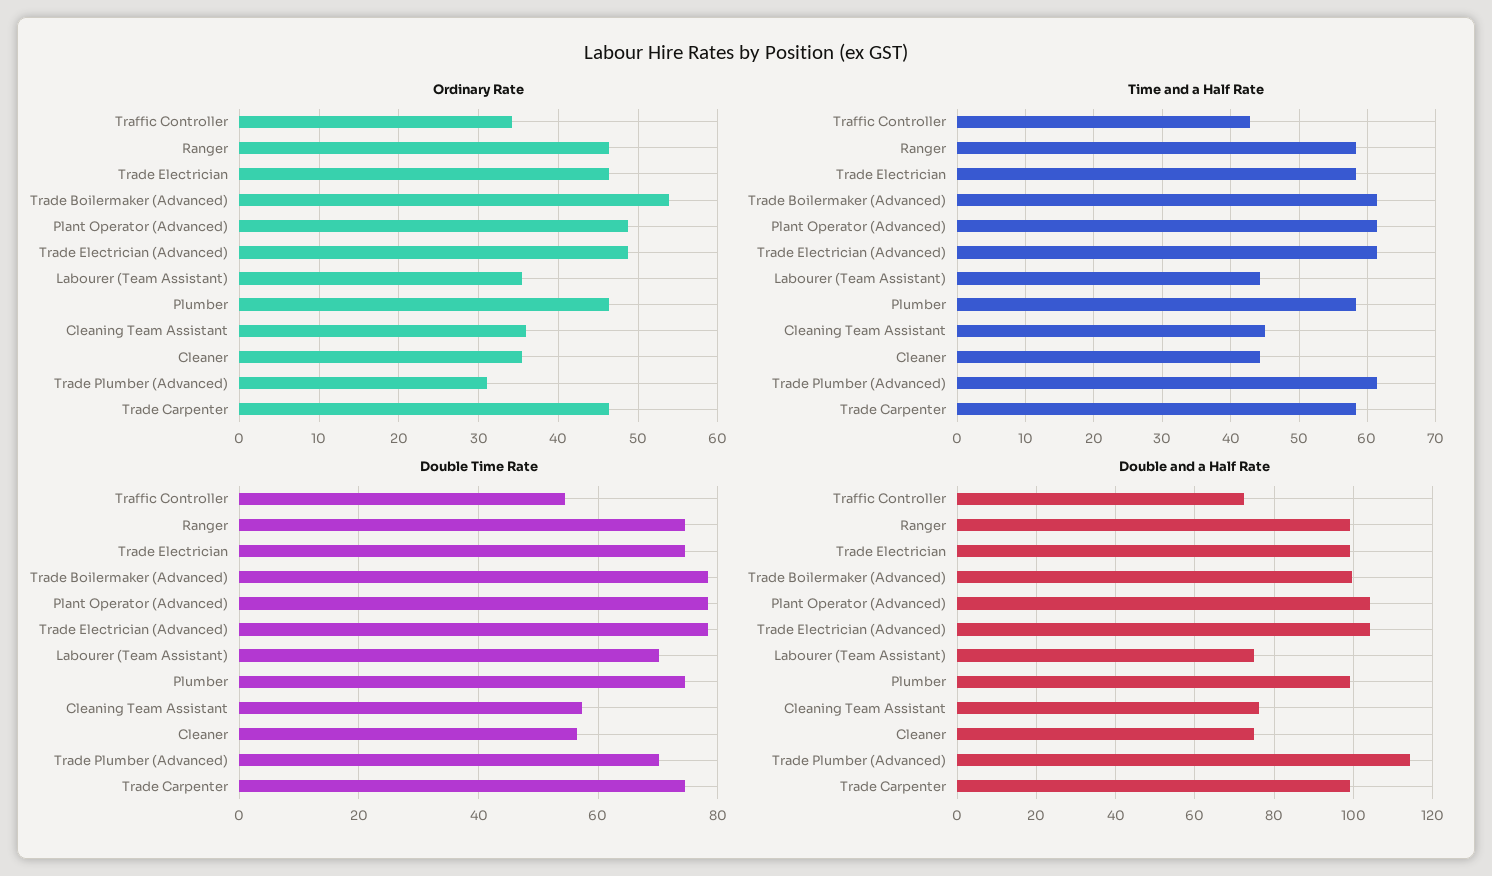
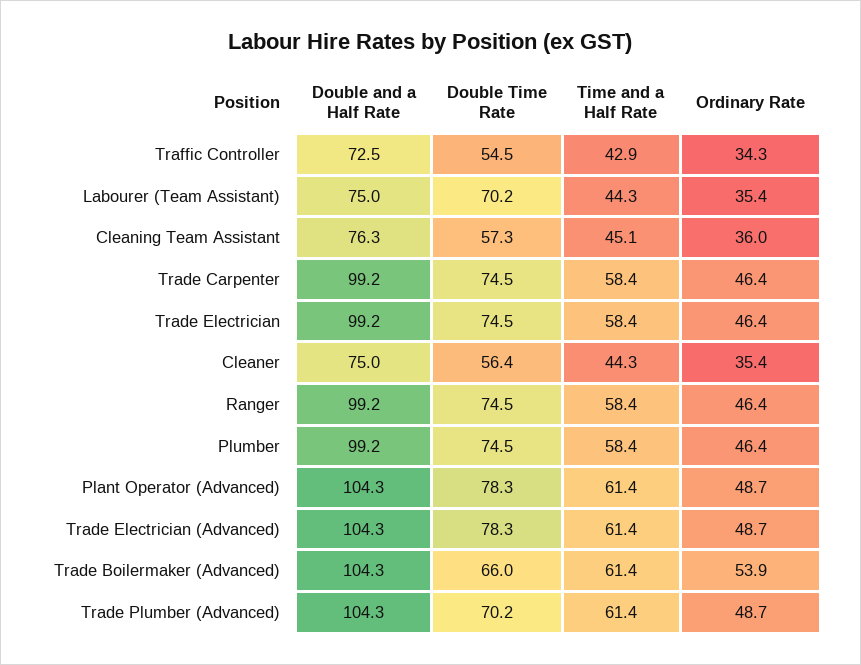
  {
    "Ordinary Rate": {
      "Traffic Controller": 34.3,
      "Ranger": 46.4,
      "Trade Electrician": 46.4,
      "Trade Boilermaker (Advanced)": 53.9,
      "Plant Operator (Advanced)": 48.7,
      "Trade Electrician (Advanced)": 48.7,
      "Labourer (Team Assistant)": 35.4,
      "Plumber": 46.4,
      "Cleaning Team Assistant": 36,
      "Cleaner": 35.4,
-     "Trade Plumber (Advanced)": 31,
+     "Trade Plumber (Advanced)": 48.7,
      "Trade Carpenter": 46.4
    },
    "Time and a Half Rate": {
      "Traffic Controller": 42.9,
      "Ranger": 58.4,
      "Trade Electrician": 58.4,
      "Trade Boilermaker (Advanced)": 61.4,
      "Plant Operator (Advanced)": 61.4,
      "Trade Electrician (Advanced)": 61.4,
      "Labourer (Team Assistant)": 44.3,
      "Plumber": 58.4,
      "Cleaning Team Assistant": 45.1,
      "Cleaner": 44.3,
      "Trade Plumber (Advanced)": 61.4,
      "Trade Carpenter": 58.4
    },
    "Double Time Rate": {
      "Traffic Controller": 54.5,
      "Ranger": 74.5,
      "Trade Electrician": 74.5,
-     "Trade Boilermaker (Advanced)": 78,
+     "Trade Boilermaker (Advanced)": 66,
      "Plant Operator (Advanced)": 78.3,
      "Trade Electrician (Advanced)": 78.3,
      "Labourer (Team Assistant)": 70.2,
      "Plumber": 74.5,
      "Cleaning Team Assistant": 57.3,
      "Cleaner": 56.4,
      "Trade Plumber (Advanced)": 70.2,
      "Trade Carpenter": 74.5
    },
    "Double and a Half Rate": {
      "Traffic Controller": 72.5,
      "Ranger": 99.2,
      "Trade Electrician": 99.2,
-     "Trade Boilermaker (Advanced)": 100,
+     "Trade Boilermaker (Advanced)": 104.3,
      "Plant Operator (Advanced)": 104.3,
      "Trade Electrician (Advanced)": 104.3,
      "Labourer (Team Assistant)": 75,
      "Plumber": 99.2,
      "Cleaning Team Assistant": 76.3,
      "Cleaner": 75,
-     "Trade Plumber (Advanced)": 114,
+     "Trade Plumber (Advanced)": 104.3,
      "Trade Carpenter": 99.2
    }
  }

